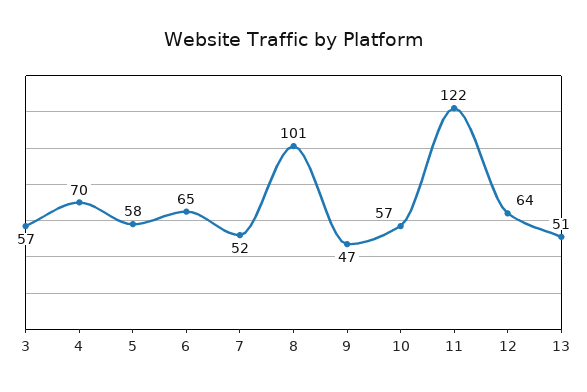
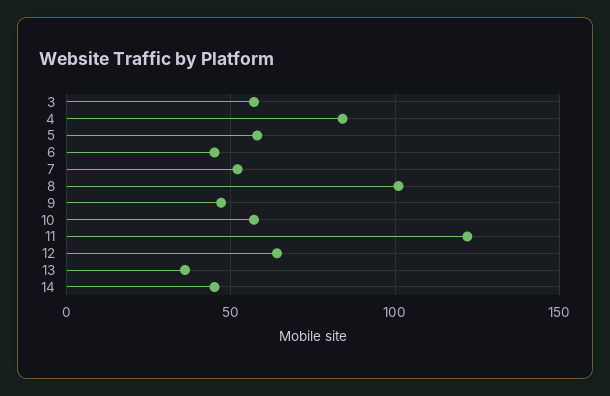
  {
    "3": 57,
-   "4": 70,
+   "4": 85,
    "5": 58,
-   "6": 65,
+   "6": 45,
    "7": 52,
    "8": 101,
    "9": 47,
    "10": 57,
    "11": 122,
    "12": 64,
-   "13": 51
+   "13": 35,
+   "14": 45
  }

